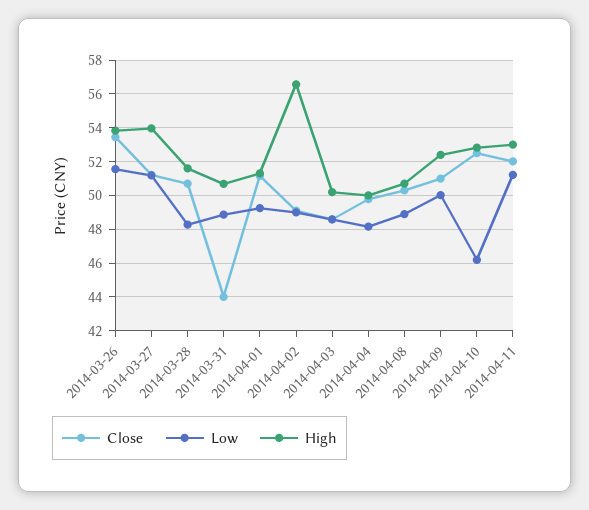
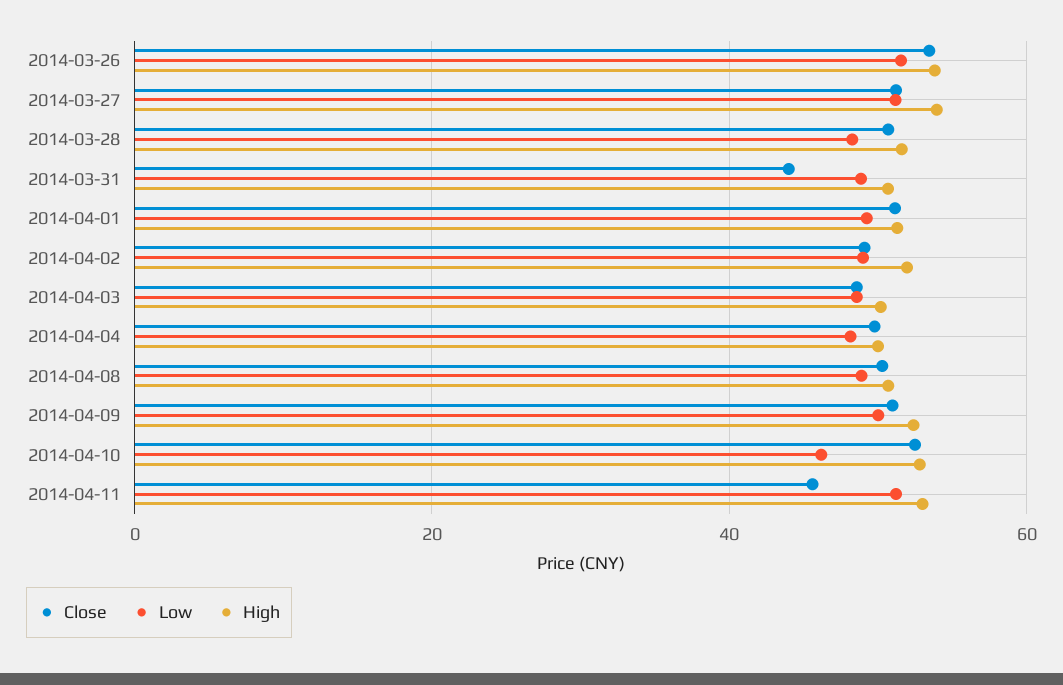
  {
    "Close": {
      "2014-03-26": 53.5,
      "2014-03-27": 51,
      "2014-03-28": 50.5,
      "2014-03-31": 44,
      "2014-04-01": 51,
      "2014-04-02": 49,
      "2014-04-03": 48.5,
      "2014-04-04": 50,
      "2014-04-08": 50.5,
      "2014-04-09": 51,
      "2014-04-10": 52.5,
-     "2014-04-11": 52
+     "2014-04-11": 46
    },
    "Low": {
      "2014-03-26": 51.5,
      "2014-03-27": 51,
      "2014-03-28": 48.5,
      "2014-03-31": 49,
      "2014-04-01": 49.5,
      "2014-04-02": 49,
      "2014-04-03": 48.5,
      "2014-04-04": 48,
      "2014-04-08": 49,
      "2014-04-09": 50,
      "2014-04-10": 46,
      "2014-04-11": 51
    },
    "High": {
      "2014-03-26": 54,
      "2014-03-27": 54,
      "2014-03-28": 51.5,
      "2014-03-31": 50.5,
      "2014-04-01": 51.5,
-     "2014-04-02": 56.5,
+     "2014-04-02": 52,
      "2014-04-03": 50,
      "2014-04-04": 50,
      "2014-04-08": 50.5,
      "2014-04-09": 52.5,
      "2014-04-10": 53,
      "2014-04-11": 53
    }
  }

